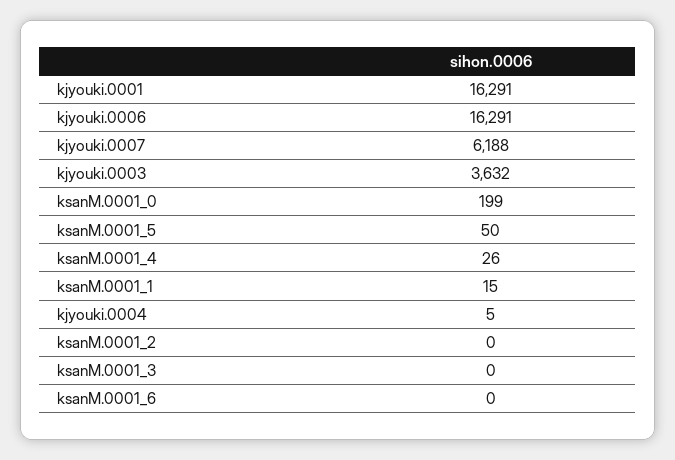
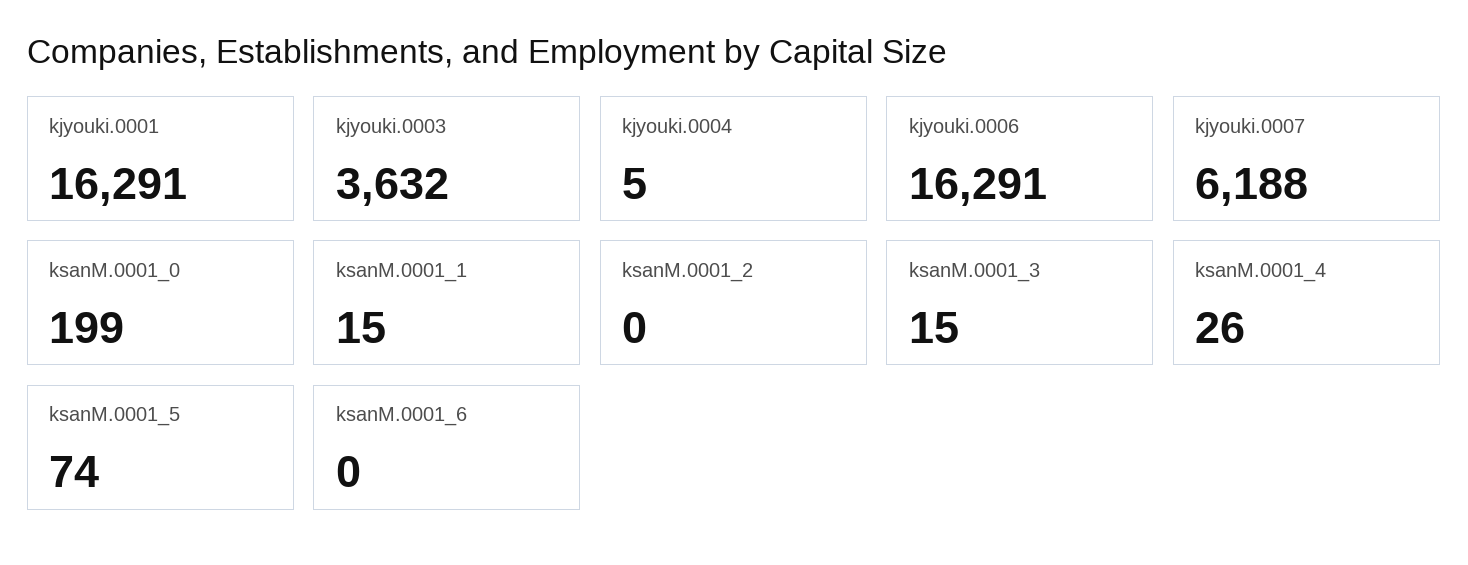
  {
    "kjyouki.0001": 16291,
    "kjyouki.0006": 16291,
    "kjyouki.0007": 6188,
    "kjyouki.0003": 3632,
    "ksanM.0001_0": 199,
-   "ksanM.0001_5": 50,
+   "ksanM.0001_5": 74,
    "ksanM.0001_4": 26,
    "ksanM.0001_1": 15,
    "kjyouki.0004": 5,
    "ksanM.0001_2": 0,
-   "ksanM.0001_3": 0,
+   "ksanM.0001_3": 15,
    "ksanM.0001_6": 0
  }

